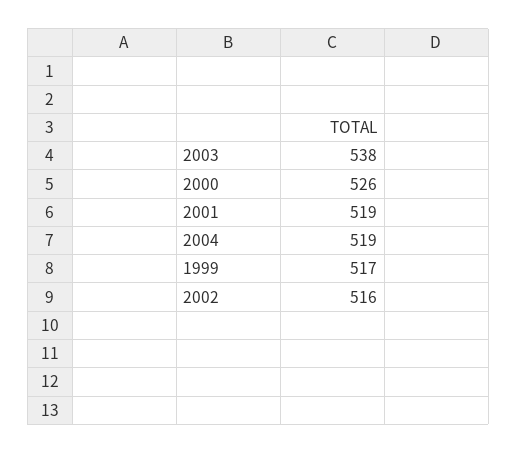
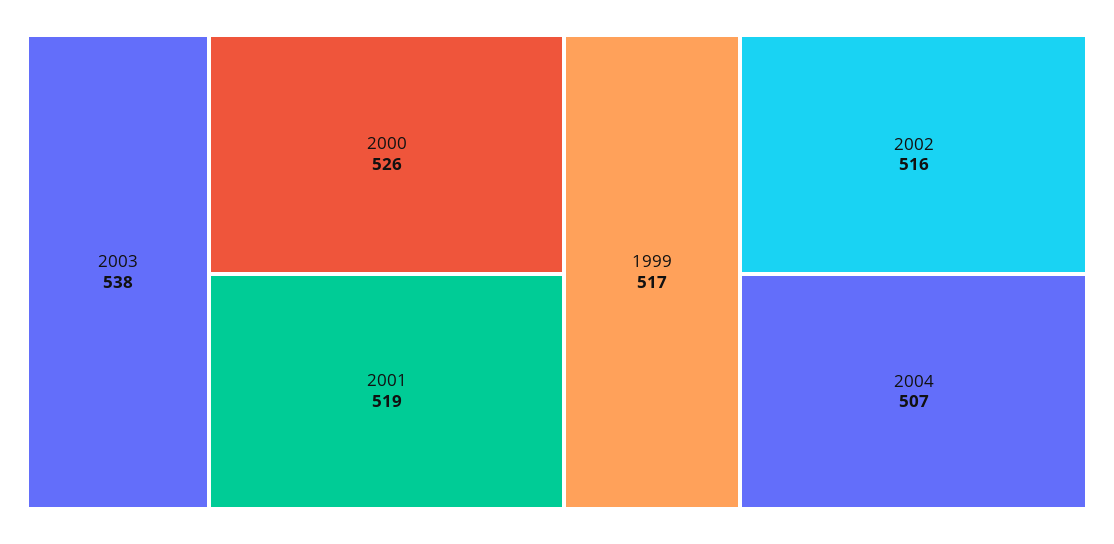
  {
    "2003": 538,
    "2000": 526,
    "2001": 519,
-   "2004": 519,
+   "2004": 507,
    "1999": 517,
    "2002": 516
  }

